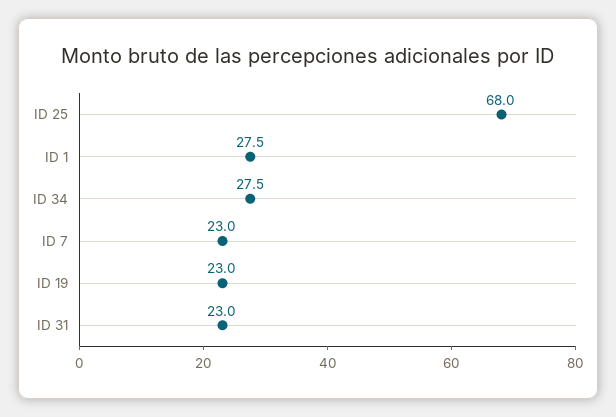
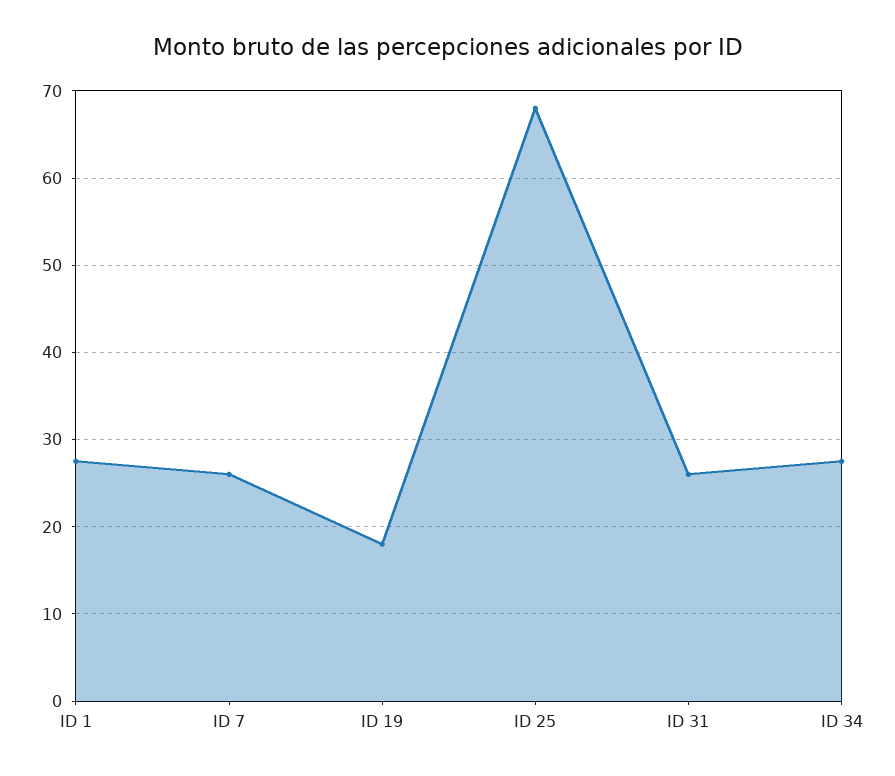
  {
    "ID 25": 68,
    "ID 1": 27.5,
    "ID 34": 27.5,
-   "ID 7": 23,
+   "ID 7": 26,
-   "ID 19": 23,
+   "ID 19": 18,
-   "ID 31": 23
+   "ID 31": 26
  }

